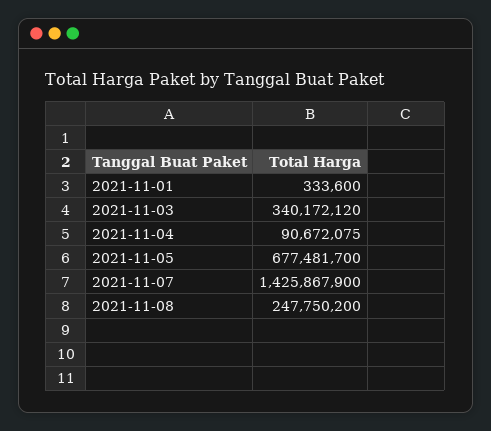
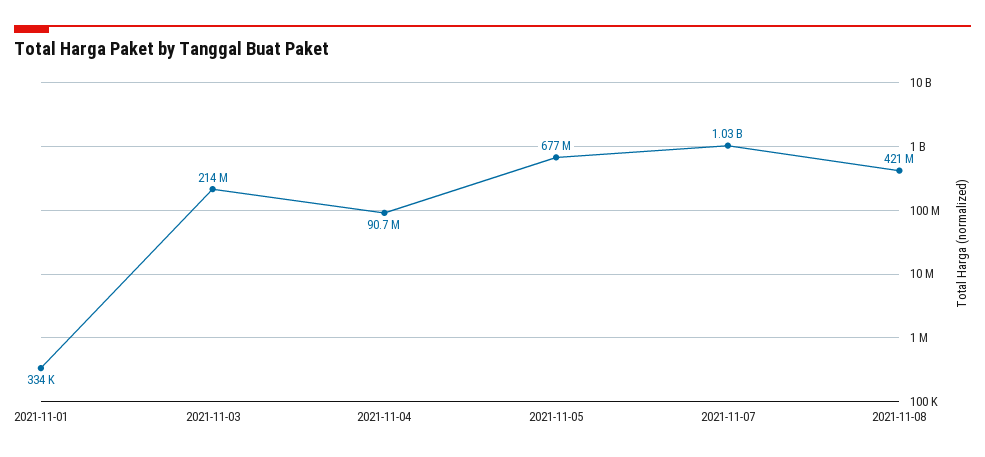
  {
    "2021-11-01": 333600,
-   "2021-11-03": 340172120,
+   "2021-11-03": 214000000,
    "2021-11-04": 90672075,
    "2021-11-05": 677481700,
-   "2021-11-07": 1425867900,
+   "2021-11-07": 1030000000,
-   "2021-11-08": 247750200
+   "2021-11-08": 421000000
  }

